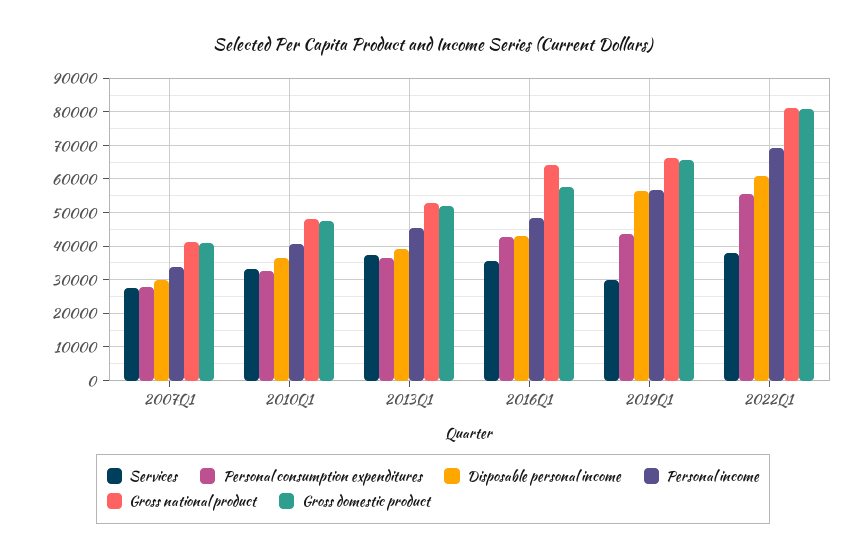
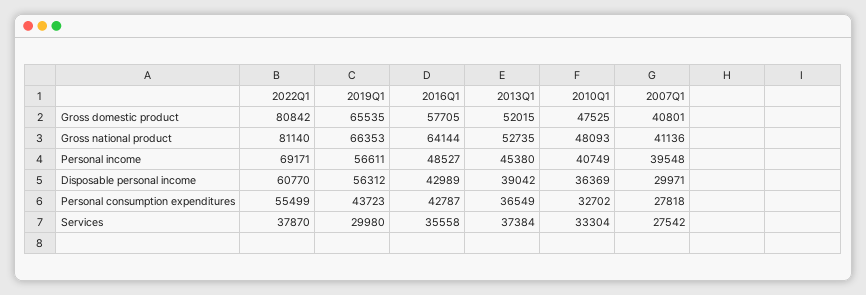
  {
    "Services": {
      "2007Q1": 27542,
      "2010Q1": 33304,
      "2013Q1": 37384,
      "2016Q1": 35558,
      "2019Q1": 29980,
      "2022Q1": 37870
    },
    "Personal consumption expenditures": {
      "2007Q1": 27818,
      "2010Q1": 32702,
      "2013Q1": 36549,
      "2016Q1": 42787,
      "2019Q1": 43723,
      "2022Q1": 55499
    },
    "Disposable personal income": {
      "2007Q1": 29971,
      "2010Q1": 36369,
      "2013Q1": 39042,
      "2016Q1": 42989,
      "2019Q1": 56312,
      "2022Q1": 60770
    },
    "Personal income": {
-     "2007Q1": 34000,
+     "2007Q1": 39548,
      "2010Q1": 40749,
      "2013Q1": 45380,
      "2016Q1": 48527,
      "2019Q1": 56611,
      "2022Q1": 69171
    },
    "Gross national product": {
      "2007Q1": 41136,
      "2010Q1": 48093,
      "2013Q1": 52735,
      "2016Q1": 64144,
      "2019Q1": 66353,
      "2022Q1": 81140
    },
    "Gross domestic product": {
      "2007Q1": 40801,
      "2010Q1": 47525,
      "2013Q1": 52015,
      "2016Q1": 57705,
      "2019Q1": 65535,
      "2022Q1": 80842
    }
  }

